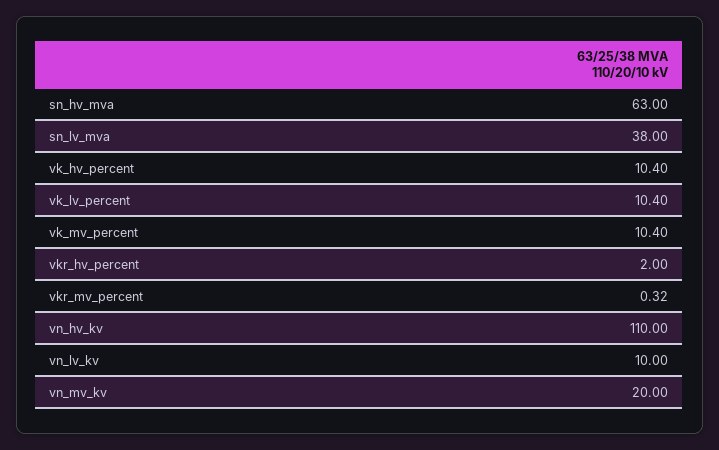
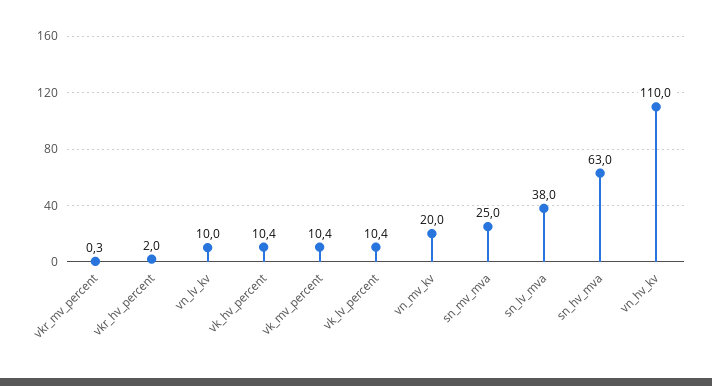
  {
    "sn_hv_mva": 63,
    "sn_lv_mva": 38,
    "vk_hv_percent": 10.4,
    "vk_lv_percent": 10.4,
    "vk_mv_percent": 10.4,
    "vkr_hv_percent": 2,
    "vkr_mv_percent": 0.32,
    "vn_hv_kv": 110,
    "vn_lv_kv": 10,
-   "vn_mv_kv": 20
+   "vn_mv_kv": 20,
+   "sn_mv_mva": 25
  }

